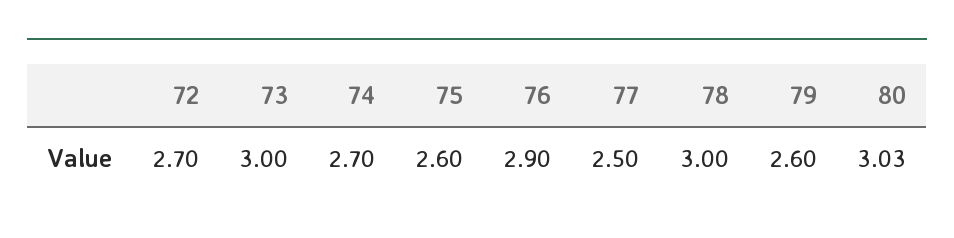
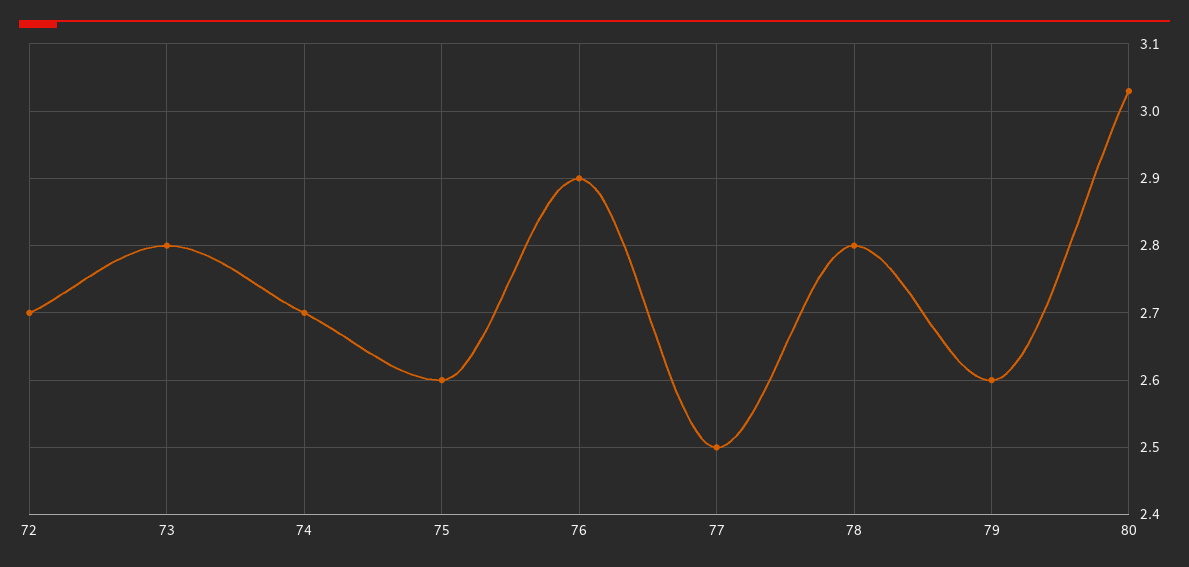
  {
    "72": 2.7,
-   "73": 3,
+   "73": 2.8,
    "74": 2.7,
    "75": 2.6,
    "76": 2.9,
    "77": 2.5,
-   "78": 3,
+   "78": 2.8,
    "79": 2.6,
    "80": 3.03
  }

